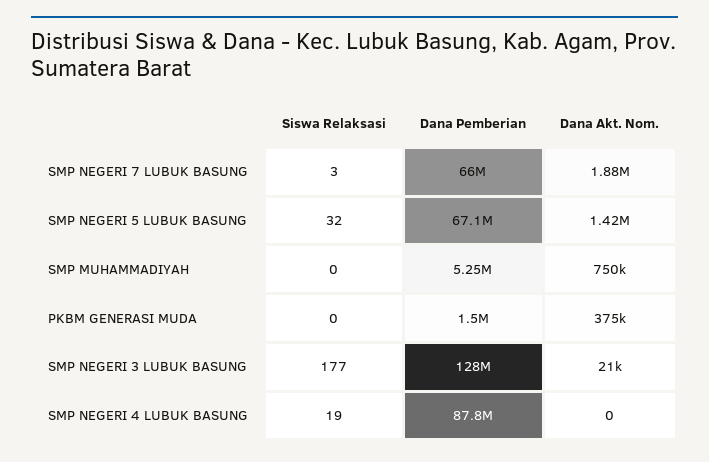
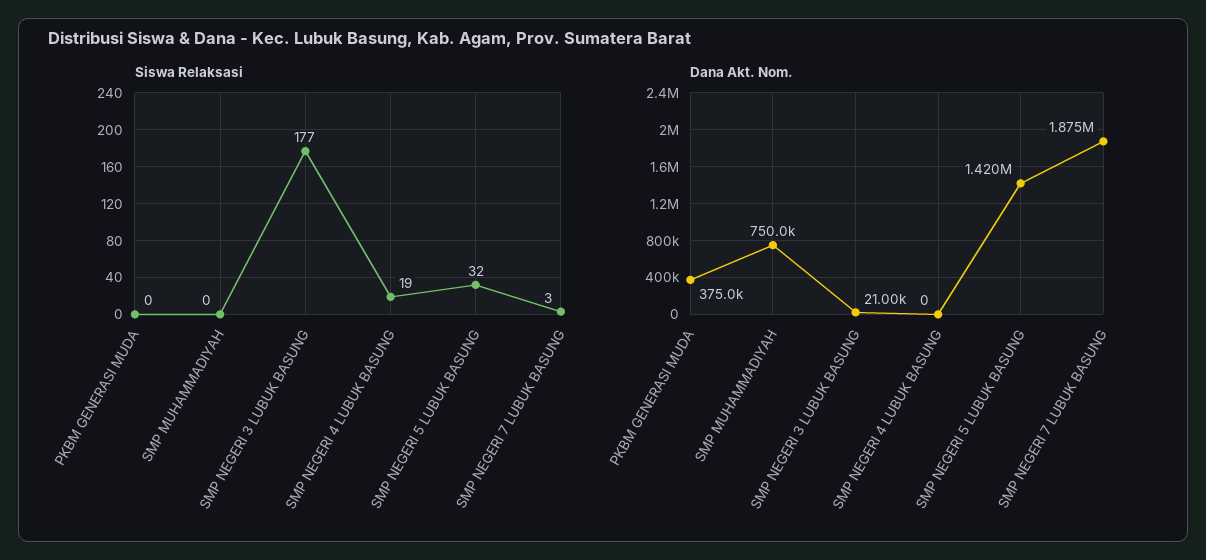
  {
    "Siswa Relaksasi": {
      "SMP NEGERI 7 LUBUK BASUNG": 3,
      "SMP NEGERI 5 LUBUK BASUNG": 32,
      "SMP MUHAMMADIYAH": 0,
      "PKBM GENERASI MUDA": 0,
      "SMP NEGERI 3 LUBUK BASUNG": 177,
      "SMP NEGERI 4 LUBUK BASUNG": 19
    },
-   "Dana Pemberian": {
-     "SMP NEGERI 7 LUBUK BASUNG": 66000000,
-     "SMP NEGERI 5 LUBUK BASUNG": 67100000,
-     "SMP MUHAMMADIYAH": 5250000,
-     "PKBM GENERASI MUDA": 1500000,
-     "SMP NEGERI 3 LUBUK BASUNG": 128000000,
-     "SMP NEGERI 4 LUBUK BASUNG": 87800000
-   },
    "Dana Akt. Nom.": {
      "SMP NEGERI 7 LUBUK BASUNG": 1875000,
      "SMP NEGERI 5 LUBUK BASUNG": 1420000,
      "SMP MUHAMMADIYAH": 750000,
      "PKBM GENERASI MUDA": 375000,
      "SMP NEGERI 3 LUBUK BASUNG": 21000,
      "SMP NEGERI 4 LUBUK BASUNG": 0
    }
  }

